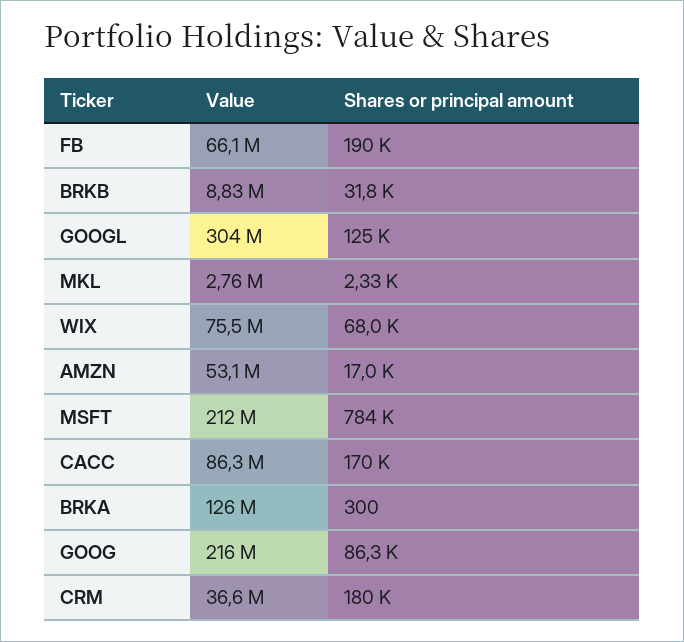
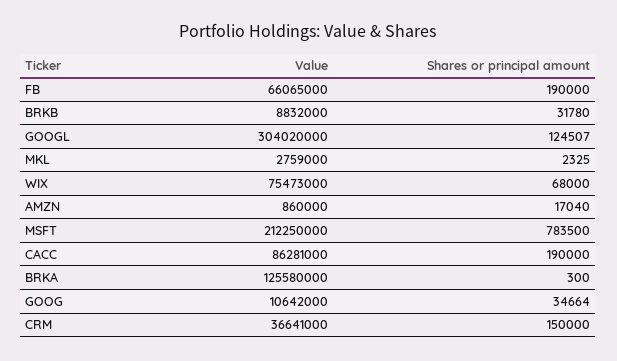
  {
    "Value": {
      "FB": 66065000,
      "BRKB": 8832000,
      "GOOGL": 304020000,
      "MKL": 2759000,
      "WIX": 75473000,
-     "AMZN": 53100000,
+     "AMZN": 860000,
      "MSFT": 212250000,
      "CACC": 86281000,
      "BRKA": 125580000,
-     "GOOG": 216000000,
+     "GOOG": 10642000,
      "CRM": 36641000
    },
    "Shares or principal amount": {
      "FB": 190000,
      "BRKB": 31780,
      "GOOGL": 124507,
      "MKL": 2325,
      "WIX": 68000,
      "AMZN": 17040,
      "MSFT": 783500,
-     "CACC": 170000,
+     "CACC": 190000,
      "BRKA": 300,
-     "GOOG": 86300,
+     "GOOG": 34664,
-     "CRM": 180000
+     "CRM": 150000
    }
  }

